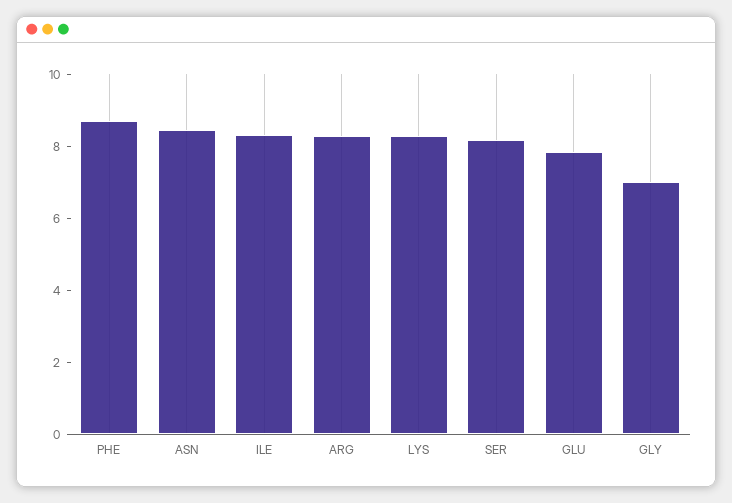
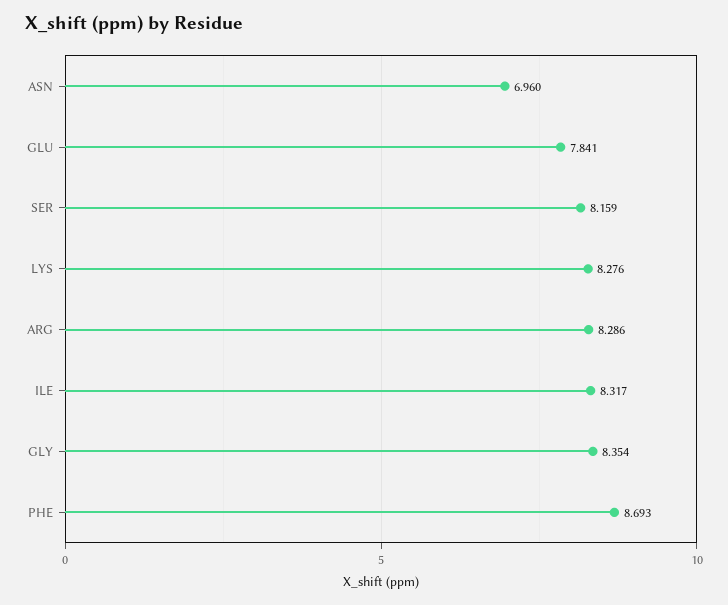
  {
    "PHE": 8.693,
-   "ASN": 8.5,
+   "ASN": 6.96,
    "ILE": 8.317,
    "ARG": 8.286,
    "LYS": 8.276,
    "SER": 8.159,
    "GLU": 7.841,
-   "GLY": 7
+   "GLY": 8.354
  }

